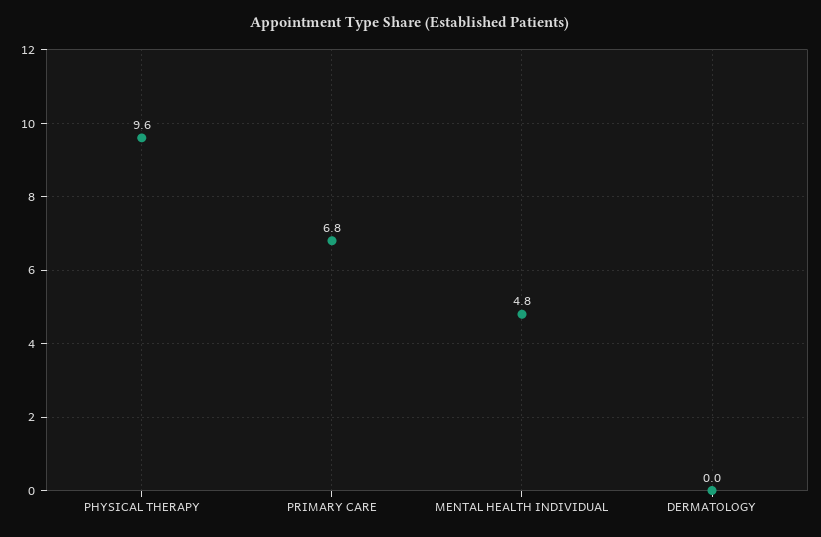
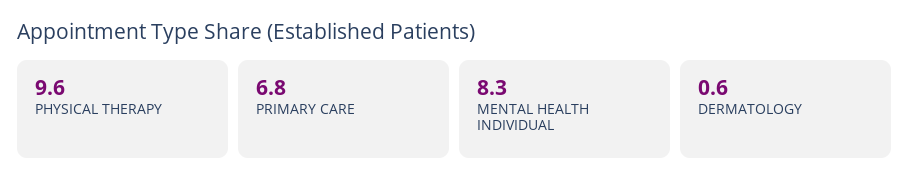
  {
    "PHYSICAL THERAPY": 9.6,
    "PRIMARY CARE": 6.8,
-   "MENTAL HEALTH INDIVIDUAL": 4.8,
+   "MENTAL HEALTH INDIVIDUAL": 8.3,
-   "DERMATOLOGY": 0
+   "DERMATOLOGY": 0.6
  }

